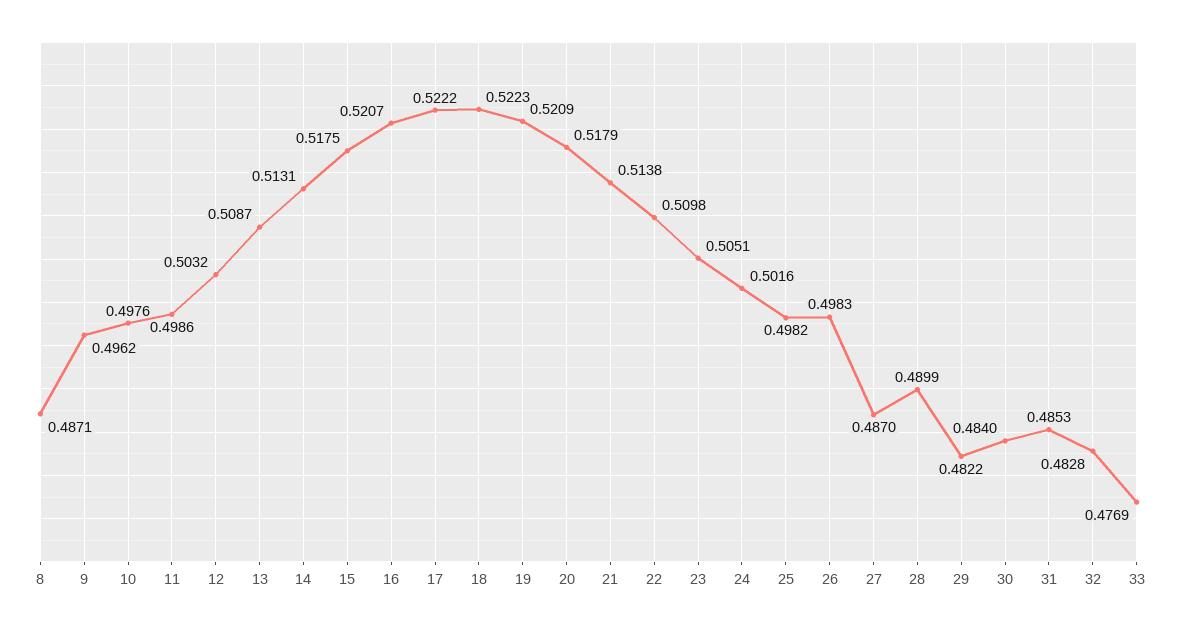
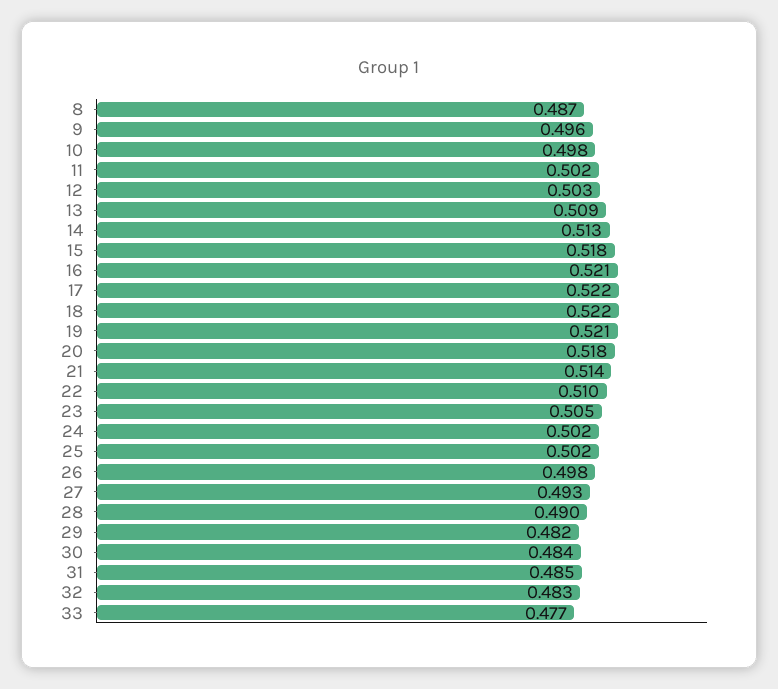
  {
    "8": 0.4871,
    "9": 0.4962,
    "10": 0.4976,
-   "11": 0.4986,
+   "11": 0.502,
    "12": 0.5032,
    "13": 0.5087,
    "14": 0.5131,
    "15": 0.5175,
    "16": 0.5207,
    "17": 0.5222,
    "18": 0.5223,
    "19": 0.5209,
    "20": 0.5179,
    "21": 0.5138,
    "22": 0.5098,
    "23": 0.5051,
    "24": 0.5016,
-   "25": 0.4982,
+   "25": 0.502,
    "26": 0.4983,
-   "27": 0.487,
+   "27": 0.493,
    "28": 0.4899,
    "29": 0.4822,
    "30": 0.484,
    "31": 0.4853,
    "32": 0.4828,
    "33": 0.4769
  }

